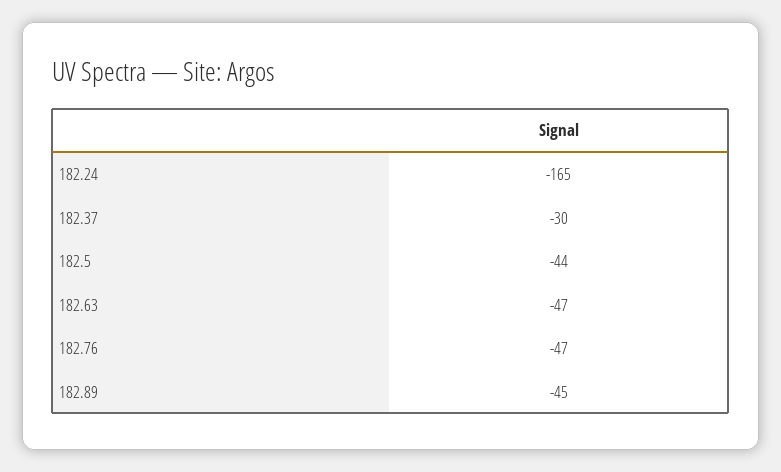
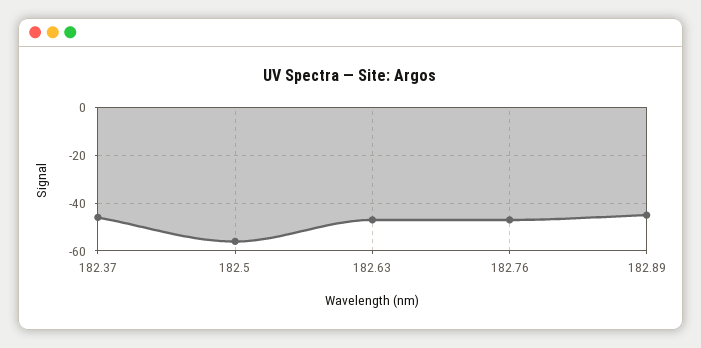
  {
-   "182.24": -165,
-   "182.37": -30,
+   "182.37": -45,
-   "182.5": -44,
+   "182.5": -55,
    "182.63": -47,
    "182.76": -47,
    "182.89": -45
  }

